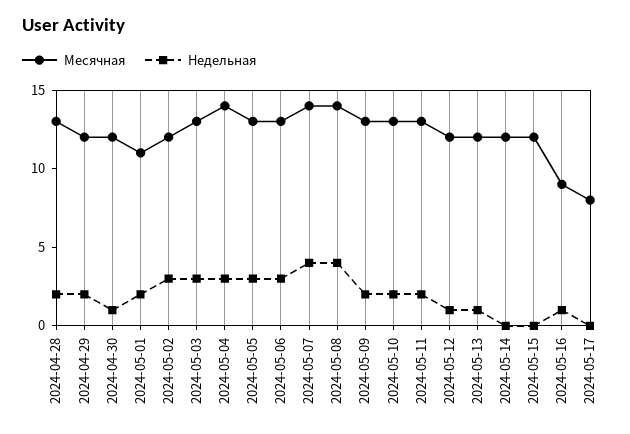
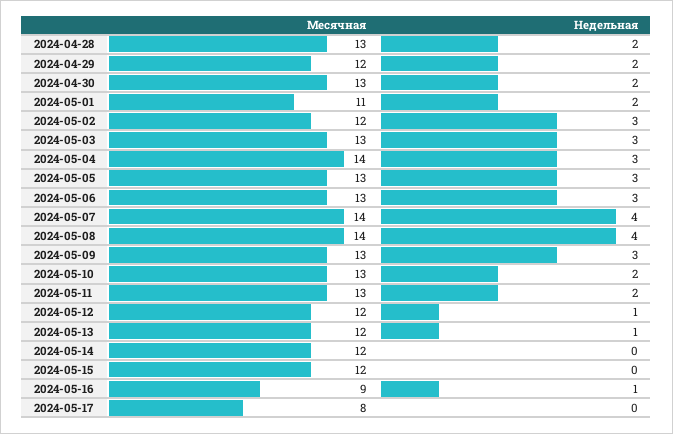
  {
    "Месячная": {
      "2024-04-28": 13,
      "2024-04-29": 12,
-     "2024-04-30": 12,
+     "2024-04-30": 13,
      "2024-05-01": 11,
      "2024-05-02": 12,
      "2024-05-03": 13,
      "2024-05-04": 14,
      "2024-05-05": 13,
      "2024-05-06": 13,
      "2024-05-07": 14,
      "2024-05-08": 14,
      "2024-05-09": 13,
      "2024-05-10": 13,
      "2024-05-11": 13,
      "2024-05-12": 12,
      "2024-05-13": 12,
      "2024-05-14": 12,
      "2024-05-15": 12,
      "2024-05-16": 9,
      "2024-05-17": 8
    },
    "Недельная": {
      "2024-04-28": 2,
      "2024-04-29": 2,
-     "2024-04-30": 1,
+     "2024-04-30": 2,
      "2024-05-01": 2,
      "2024-05-02": 3,
      "2024-05-03": 3,
      "2024-05-04": 3,
      "2024-05-05": 3,
      "2024-05-06": 3,
      "2024-05-07": 4,
      "2024-05-08": 4,
-     "2024-05-09": 2,
+     "2024-05-09": 3,
      "2024-05-10": 2,
      "2024-05-11": 2,
      "2024-05-12": 1,
      "2024-05-13": 1,
      "2024-05-14": 0,
      "2024-05-15": 0,
      "2024-05-16": 1,
      "2024-05-17": 0
    }
  }

